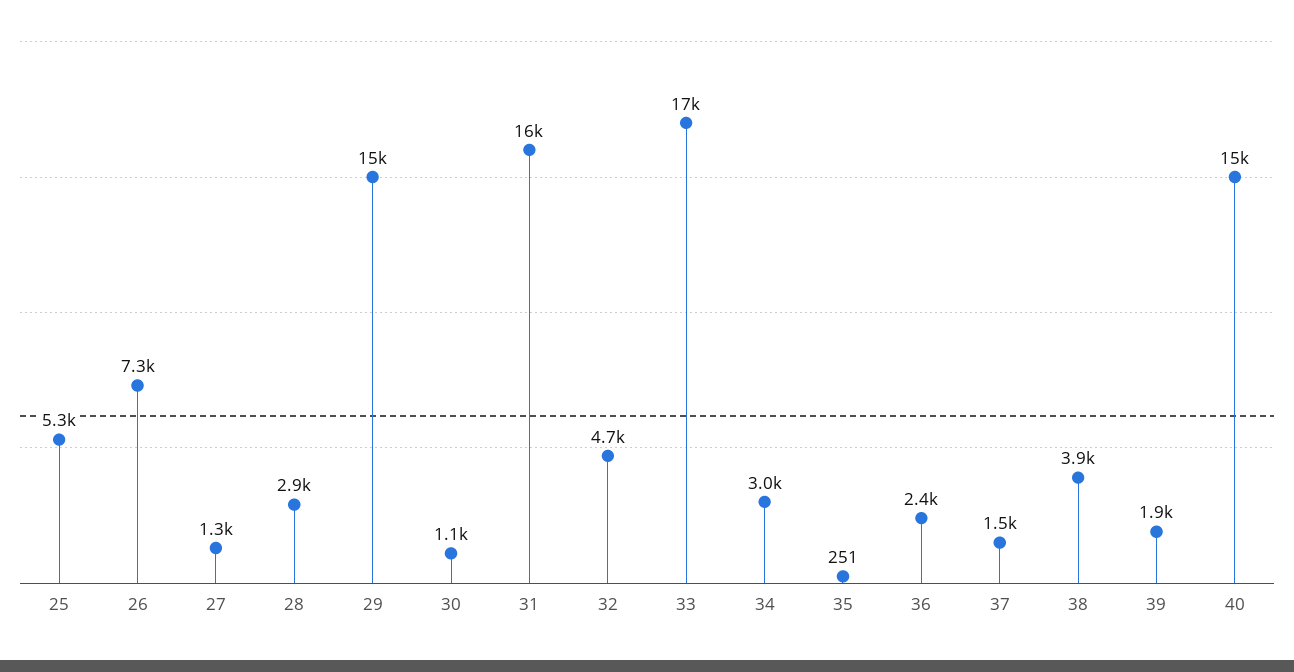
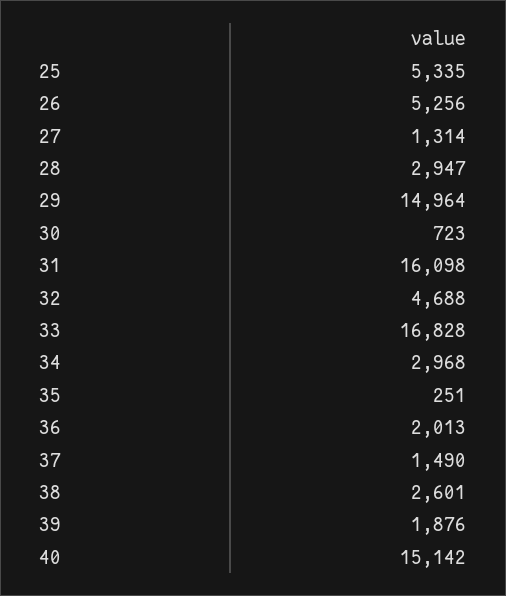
  {
    "25": 5335,
-   "26": 7300,
+   "26": 5256,
    "27": 1314,
    "28": 2947,
    "29": 14964,
-   "30": 1100,
+   "30": 723,
    "31": 16098,
    "32": 4688,
    "33": 16828,
    "34": 2968,
    "35": 251,
-   "36": 2400,
+   "36": 2013,
    "37": 1490,
-   "38": 3900,
+   "38": 2601,
    "39": 1876,
    "40": 15142
  }

